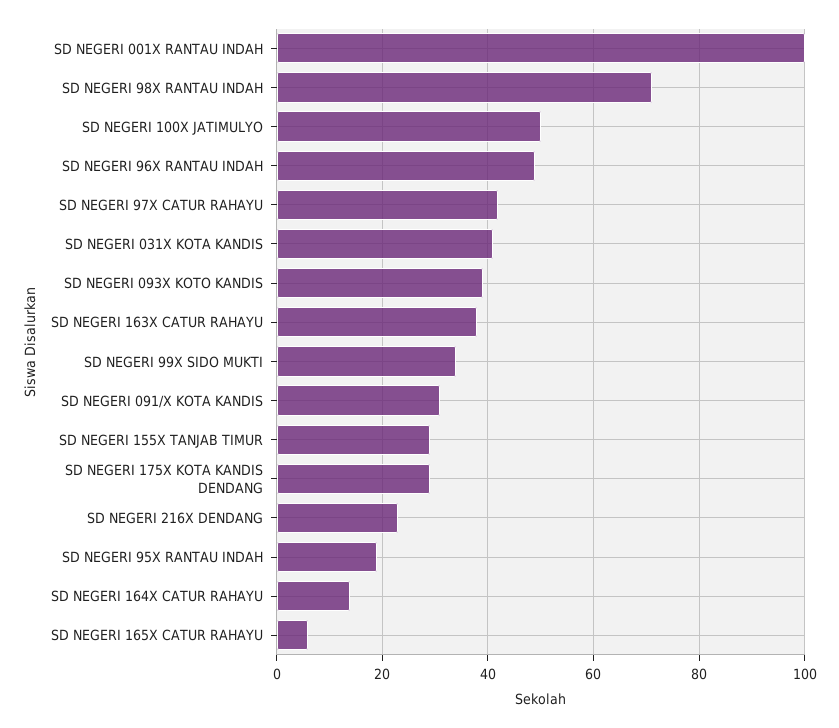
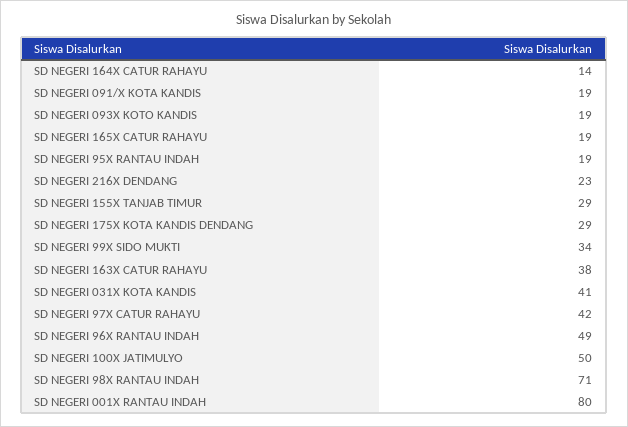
  {
-   "SD NEGERI 001X RANTAU INDAH": 100,
+   "SD NEGERI 001X RANTAU INDAH": 80,
    "SD NEGERI 98X RANTAU INDAH": 71,
    "SD NEGERI 100X JATIMULYO": 50,
    "SD NEGERI 96X RANTAU INDAH": 49,
    "SD NEGERI 97X CATUR RAHAYU": 42,
    "SD NEGERI 031X KOTA KANDIS": 41,
-   "SD NEGERI 093X KOTO KANDIS": 40,
+   "SD NEGERI 093X KOTO KANDIS": 19,
    "SD NEGERI 163X CATUR RAHAYU": 38,
    "SD NEGERI 99X SIDO MUKTI": 34,
-   "SD NEGERI 091/X KOTA KANDIS": 30,
+   "SD NEGERI 091/X KOTA KANDIS": 19,
    "SD NEGERI 155X TANJAB TIMUR": 29,
    "SD NEGERI 175X KOTA KANDIS DENDANG": 29,
    "SD NEGERI 216X DENDANG": 23,
    "SD NEGERI 95X RANTAU INDAH": 19,
    "SD NEGERI 164X CATUR RAHAYU": 14,
-   "SD NEGERI 165X CATUR RAHAYU": 5
+   "SD NEGERI 165X CATUR RAHAYU": 19
  }

